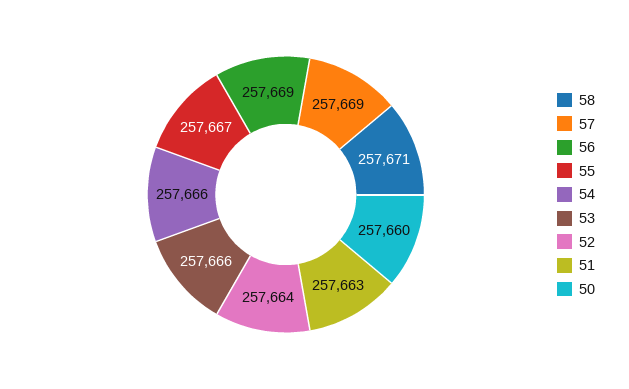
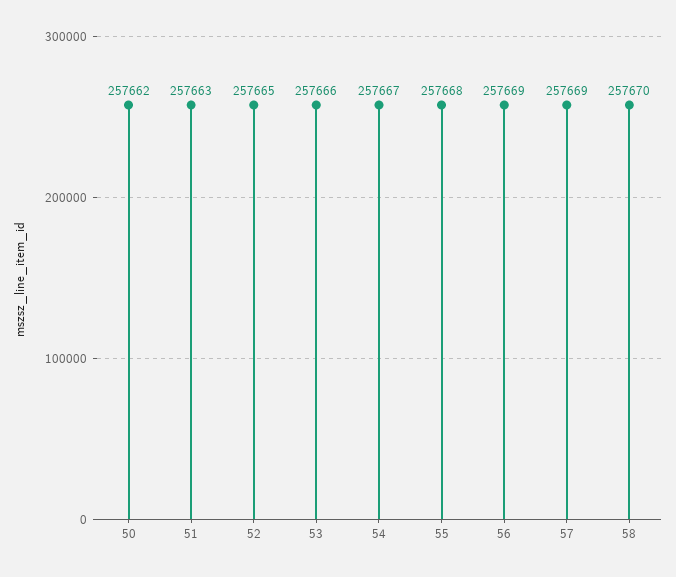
  {
-   "58": 257671,
+   "58": 257670,
    "57": 257669,
    "56": 257669,
-   "55": 257667,
+   "55": 257668,
-   "54": 257666,
+   "54": 257667,
    "53": 257666,
-   "52": 257664,
+   "52": 257665,
    "51": 257663,
-   "50": 257660
+   "50": 257662
  }

